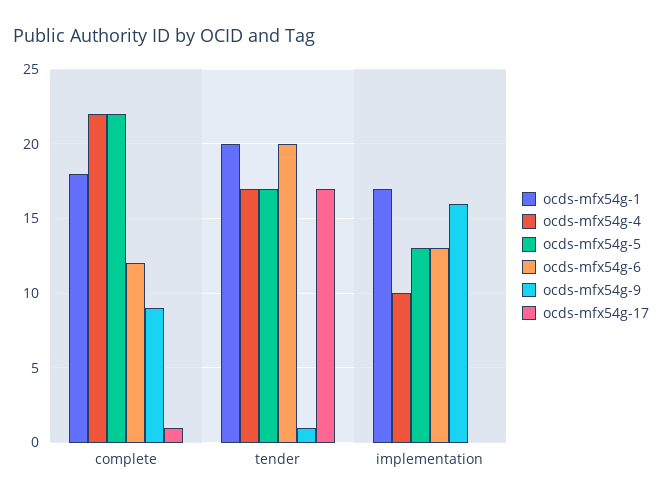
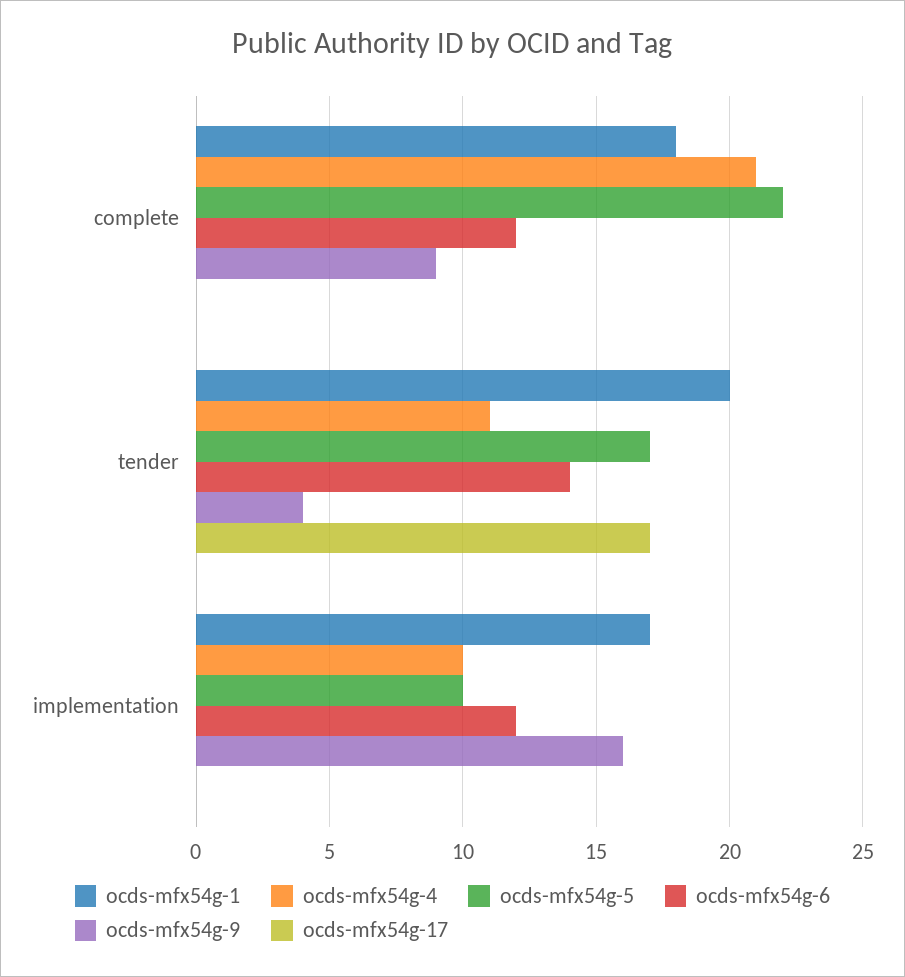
  {
    "ocds-mfx54g-1": {
      "complete": 18,
      "tender": 20,
      "implementation": 17
    },
    "ocds-mfx54g-4": {
-     "complete": 22,
+     "complete": 21,
-     "tender": 17,
+     "tender": 11,
      "implementation": 10
    },
    "ocds-mfx54g-5": {
      "complete": 22,
      "tender": 17,
-     "implementation": 13
+     "implementation": 10
    },
    "ocds-mfx54g-6": {
      "complete": 12,
-     "tender": 20,
+     "tender": 14,
-     "implementation": 13
+     "implementation": 12
    },
    "ocds-mfx54g-9": {
      "complete": 9,
-     "tender": 1,
+     "tender": 4,
      "implementation": 16
    },
    "ocds-mfx54g-17": {
-     "complete": 1,
+     "complete": 0,
      "tender": 17,
      "implementation": 0
    }
  }

